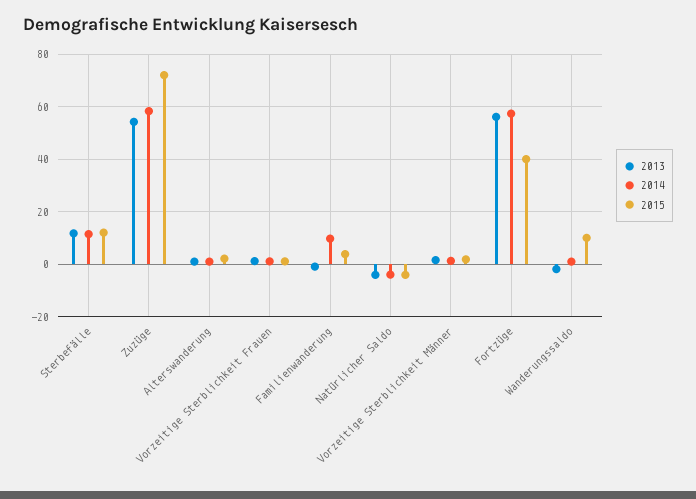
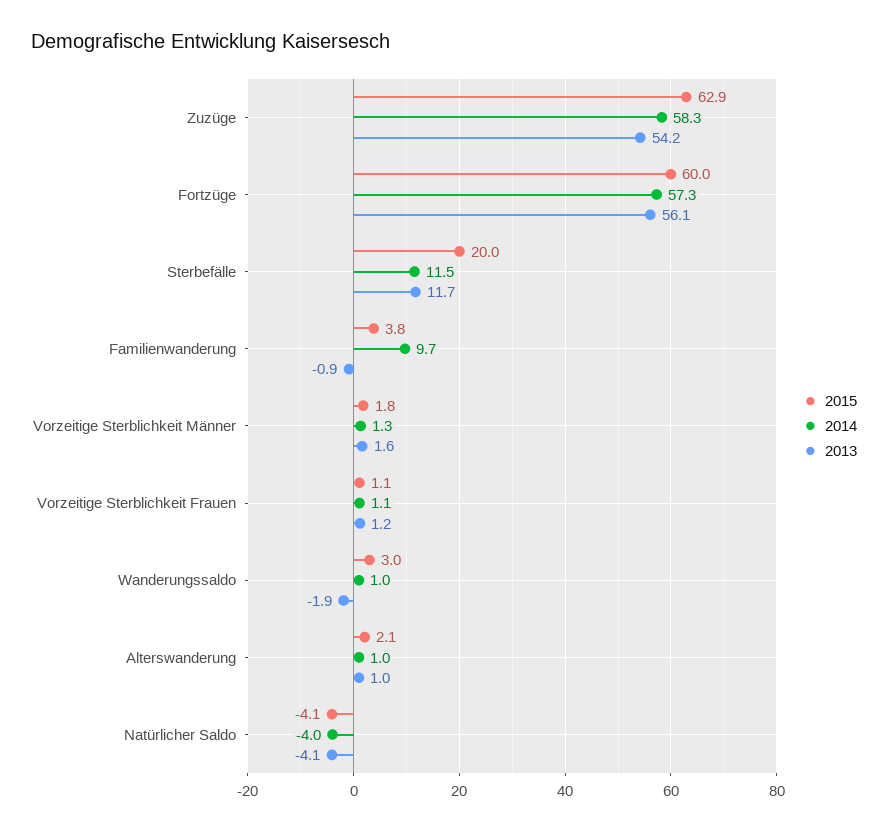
  {
    "2013": {
      "Sterbefälle": 11.7,
      "Zuzüge": 54.2,
      "Alterswanderung": 1,
      "Vorzeitige Sterblichkeit Frauen": 1.2,
      "Familienwanderung": -0.9,
      "Natürlicher Saldo": -4.1,
      "Vorzeitige Sterblichkeit Männer": 1.6,
      "Fortzüge": 56.1,
      "Wanderungssaldo": -1.9
    },
    "2014": {
      "Sterbefälle": 11.5,
      "Zuzüge": 58.3,
      "Alterswanderung": 1,
      "Vorzeitige Sterblichkeit Frauen": 1.1,
      "Familienwanderung": 9.7,
      "Natürlicher Saldo": -4,
      "Vorzeitige Sterblichkeit Männer": 1.3,
      "Fortzüge": 57.3,
      "Wanderungssaldo": 1
    },
    "2015": {
-     "Sterbefälle": 12.5,
+     "Sterbefälle": 20,
-     "Zuzüge": 72.5,
+     "Zuzüge": 62.9,
      "Alterswanderung": 2.1,
      "Vorzeitige Sterblichkeit Frauen": 1.1,
      "Familienwanderung": 3.8,
      "Natürlicher Saldo": -4.1,
      "Vorzeitige Sterblichkeit Männer": 1.8,
-     "Fortzüge": 40,
+     "Fortzüge": 60,
-     "Wanderungssaldo": 10
+     "Wanderungssaldo": 3
    }
  }

